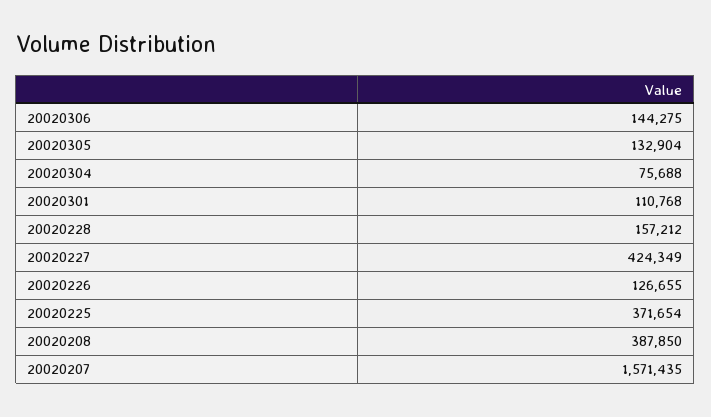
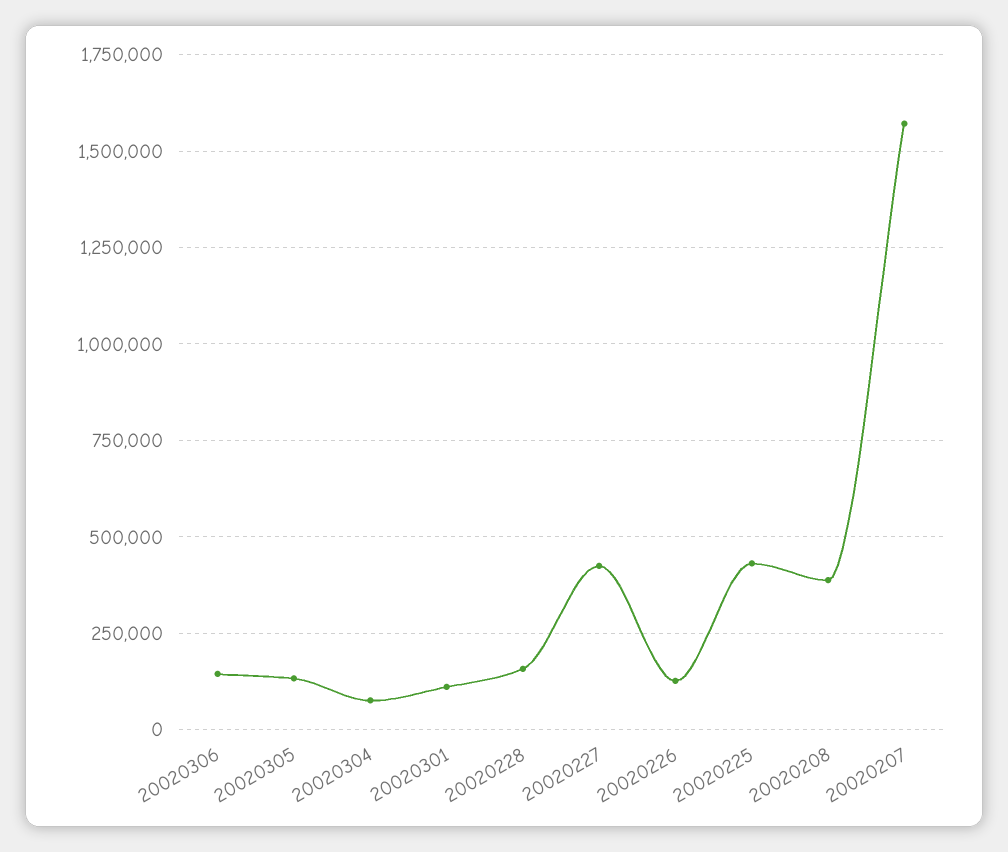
  {
    "20020306": 144275,
    "20020305": 132904,
    "20020304": 75688,
    "20020301": 110768,
    "20020228": 157212,
    "20020227": 424349,
    "20020226": 126655,
-   "20020225": 371654,
+   "20020225": 425000,
    "20020208": 387850,
    "20020207": 1571435
  }

